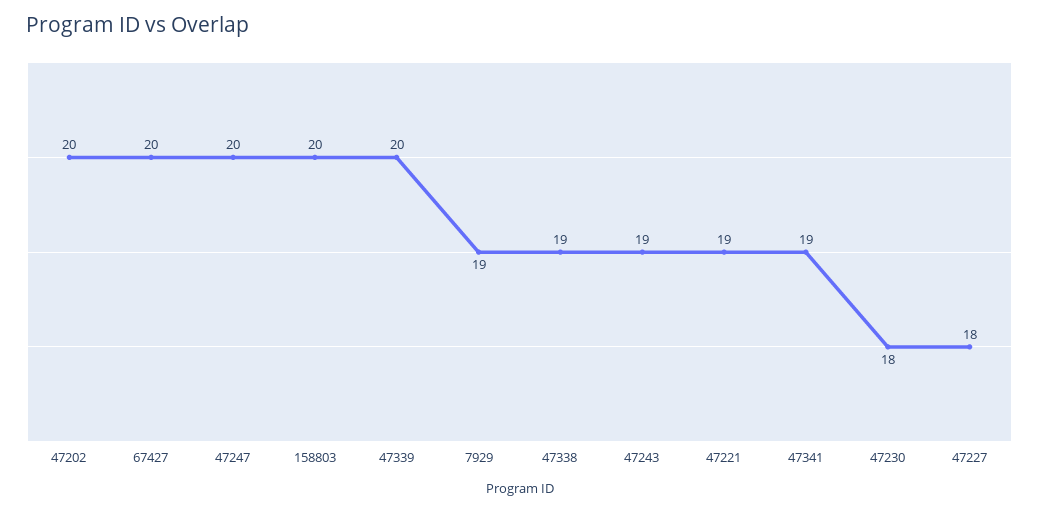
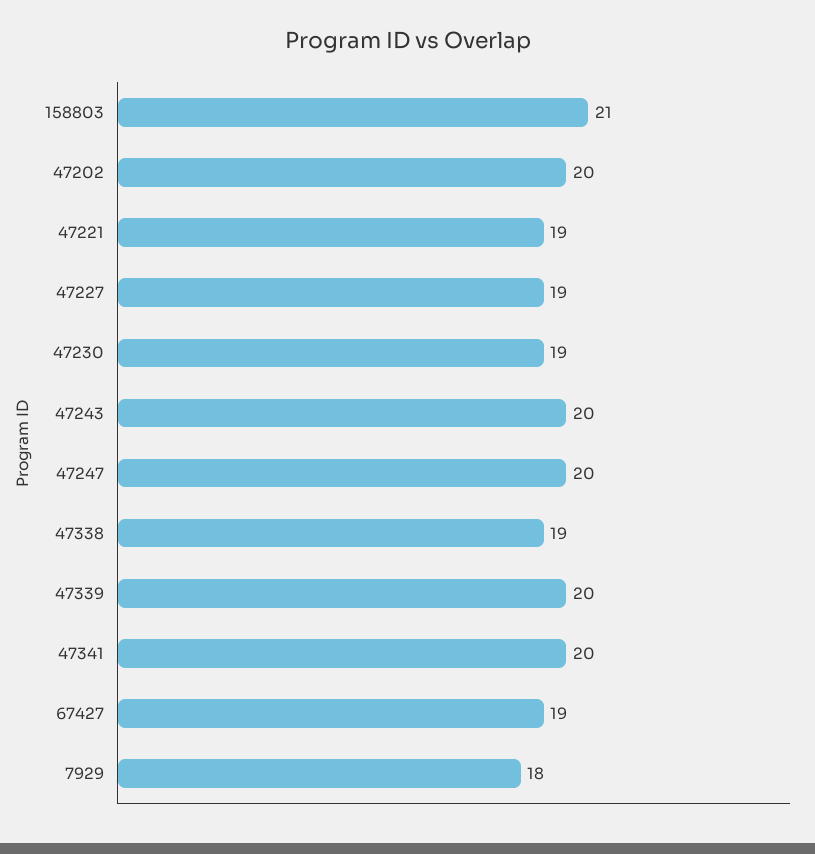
  {
    "47202": 20,
-   "67427": 20,
+   "67427": 19,
    "47247": 20,
-   "158803": 20,
+   "158803": 21,
    "47339": 20,
-   "7929": 19,
+   "7929": 18,
    "47338": 19,
-   "47243": 19,
+   "47243": 20,
    "47221": 19,
-   "47341": 19,
+   "47341": 20,
-   "47230": 18,
+   "47230": 19,
-   "47227": 18
+   "47227": 19
  }

